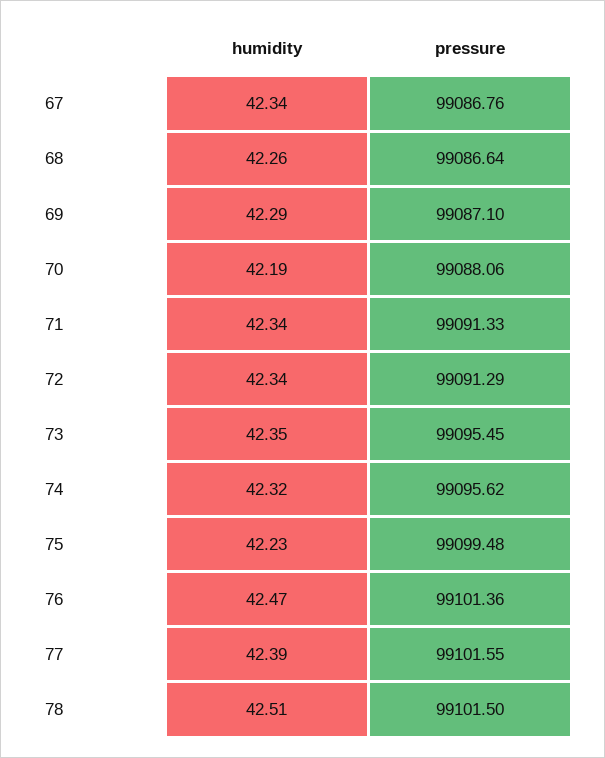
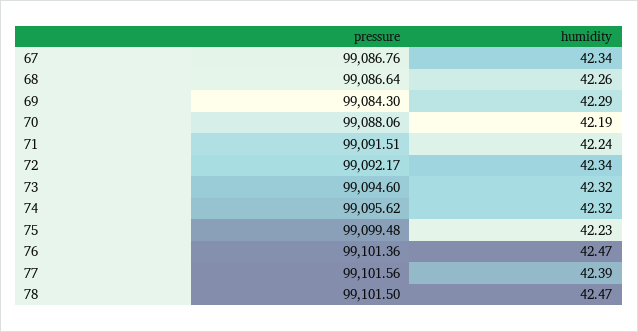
  {
    "humidity": {
      "67": 42.34,
      "68": 42.26,
      "69": 42.29,
      "70": 42.19,
-     "71": 42.34,
+     "71": 42.24,
      "72": 42.34,
-     "73": 42.35,
+     "73": 42.32,
      "74": 42.32,
      "75": 42.23,
      "76": 42.47,
      "77": 42.39,
-     "78": 42.51
+     "78": 42.47
    },
    "pressure": {
      "67": 99086.76,
      "68": 99086.64,
-     "69": 99087.1,
+     "69": 99084.3,
      "70": 99088.06,
-     "71": 99091.33,
+     "71": 99091.51,
-     "72": 99091.29,
+     "72": 99092.17,
-     "73": 99095.45,
+     "73": 99094.6,
      "74": 99095.62,
      "75": 99099.48,
      "76": 99101.36,
-     "77": 99101.55,
+     "77": 99101.56,
      "78": 99101.5
    }
  }

